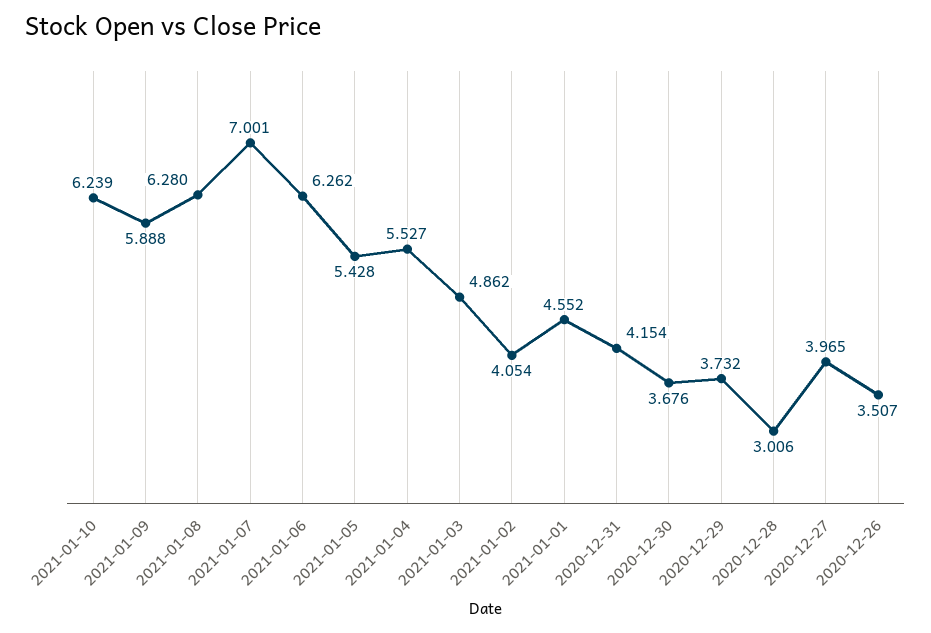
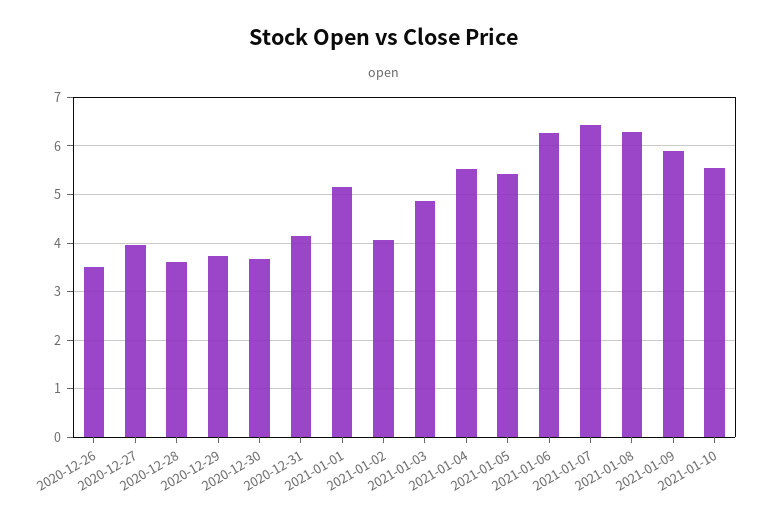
  {
-   "2021-01-10": 6.239,
+   "2021-01-10": 5.6,
    "2021-01-09": 5.888,
    "2021-01-08": 6.28,
-   "2021-01-07": 7.001,
+   "2021-01-07": 6.4,
    "2021-01-06": 6.262,
    "2021-01-05": 5.428,
    "2021-01-04": 5.527,
    "2021-01-03": 4.862,
    "2021-01-02": 4.054,
-   "2021-01-01": 4.552,
+   "2021-01-01": 5.2,
    "2020-12-31": 4.154,
    "2020-12-30": 3.676,
    "2020-12-29": 3.732,
-   "2020-12-28": 3.006,
+   "2020-12-28": 3.6,
    "2020-12-27": 3.965,
    "2020-12-26": 3.507
  }

